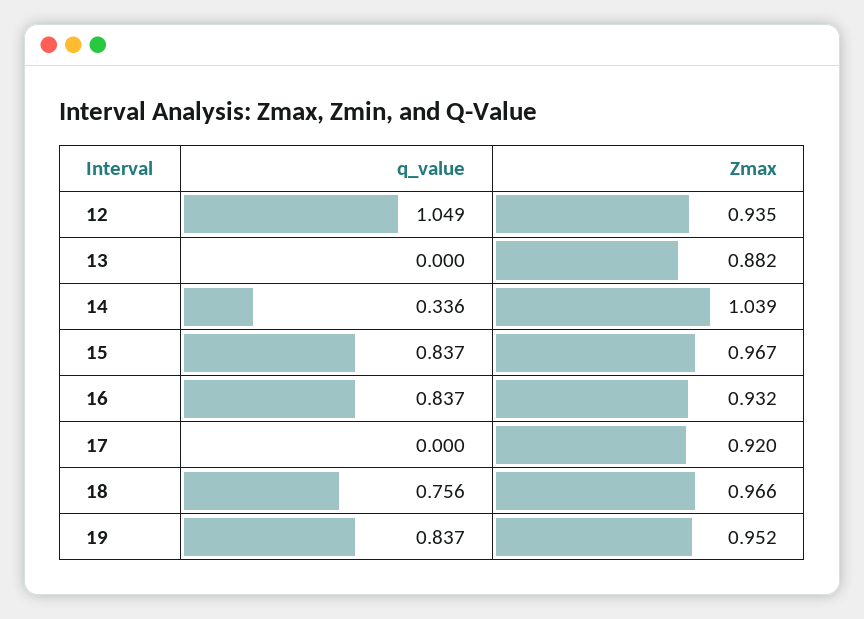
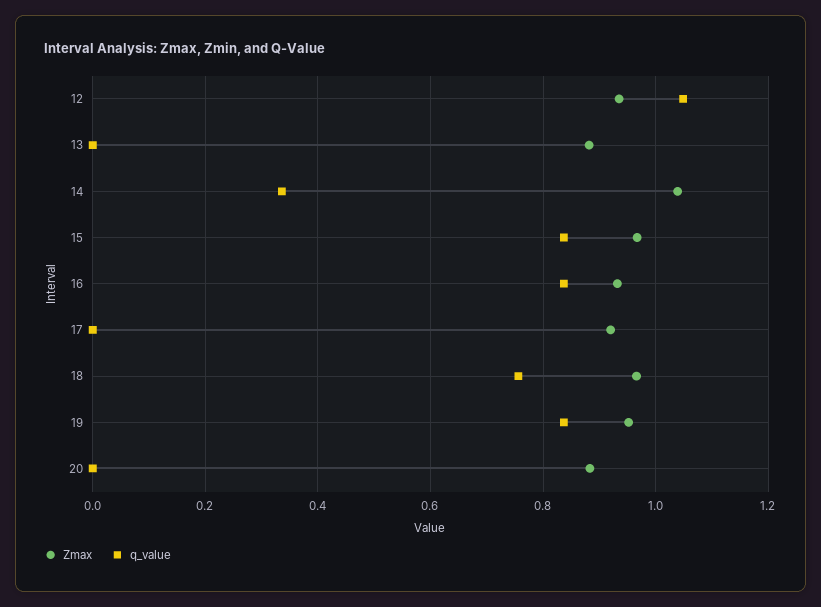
  {
    "q_value": {
      "12": 1.049,
      "13": 0,
      "14": 0.336,
      "15": 0.837,
      "16": 0.837,
      "17": 0,
      "18": 0.756,
-     "19": 0.837
+     "19": 0.837,
+     "20": 0
    },
    "Zmax": {
      "12": 0.935,
      "13": 0.882,
      "14": 1.039,
      "15": 0.967,
      "16": 0.932,
      "17": 0.92,
      "18": 0.966,
-     "19": 0.952
+     "19": 0.952,
+     "20": 0.88
    }
  }

